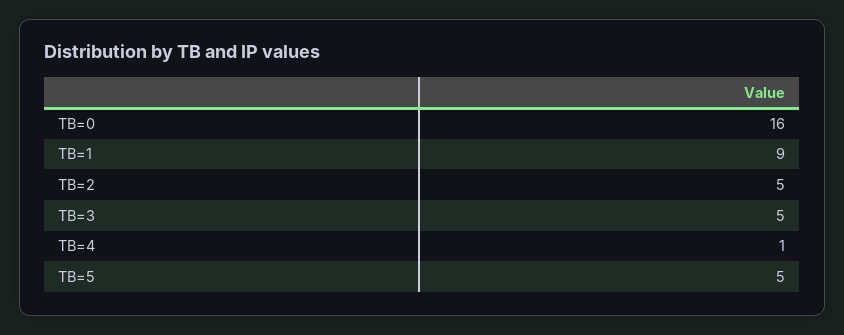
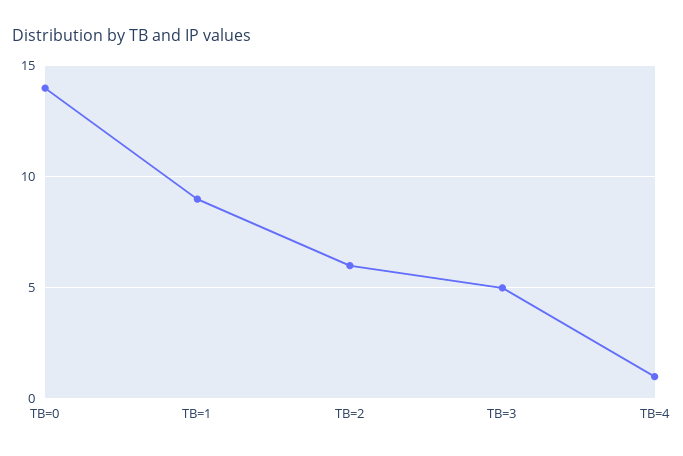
  {
-   "TB=0": 16,
+   "TB=0": 14,
    "TB=1": 9,
-   "TB=2": 5,
+   "TB=2": 6,
    "TB=3": 5,
-   "TB=4": 1,
+   "TB=4": 1
-   "TB=5": 5
  }

